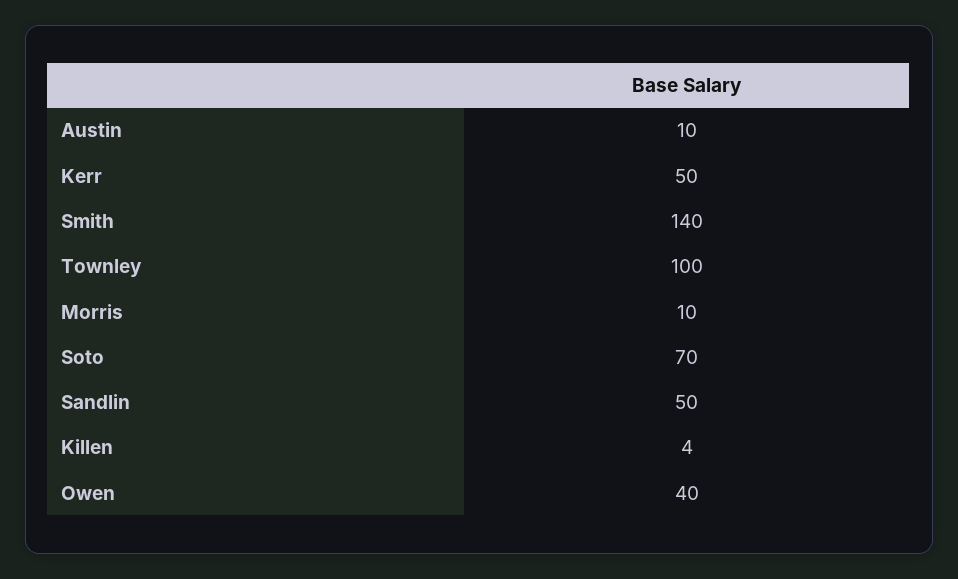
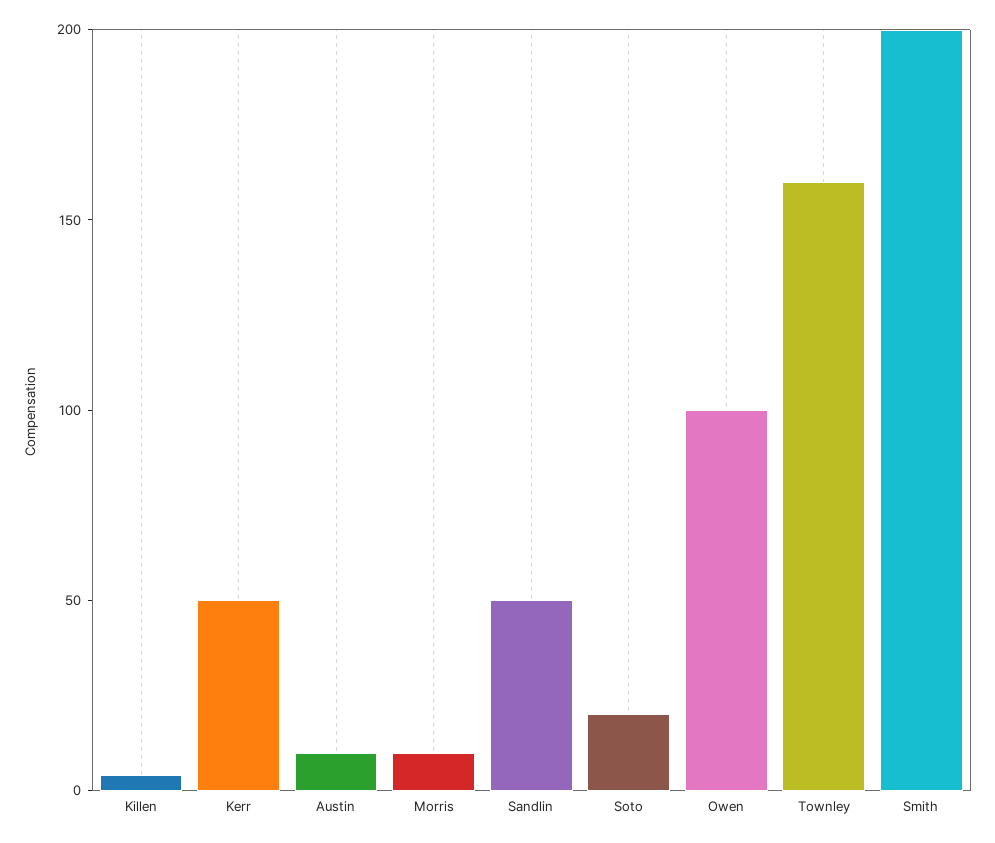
  {
    "Austin": 10,
    "Kerr": 50,
-   "Smith": 140,
+   "Smith": 200,
-   "Townley": 100,
+   "Townley": 160,
    "Morris": 10,
-   "Soto": 70,
+   "Soto": 20,
    "Sandlin": 50,
    "Killen": 4,
-   "Owen": 40
+   "Owen": 100
  }

